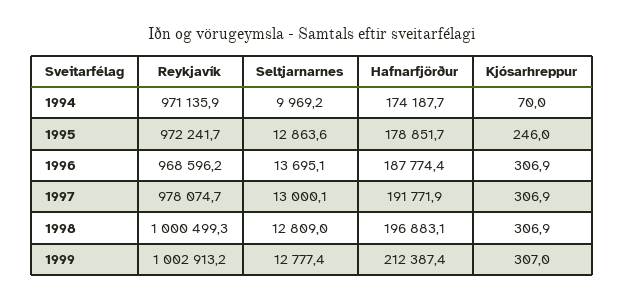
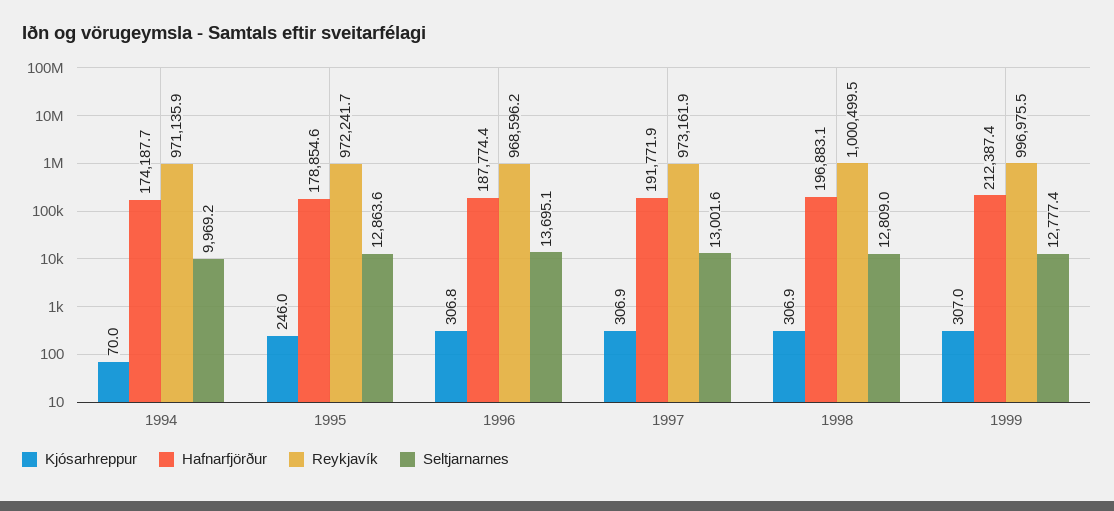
  {
    "Reykjavík": {
      "1994": 971135.9,
      "1995": 972241.7,
      "1996": 968596.2,
-     "1997": 978074.7,
+     "1997": 973161.9,
-     "1998": 1000499.3,
+     "1998": 1000499.5,
-     "1999": 1002913.2
+     "1999": 996975.5
    },
    "Seltjarnarnes": {
      "1994": 9969.2,
      "1995": 12863.6,
      "1996": 13695.1,
-     "1997": 13000.1,
+     "1997": 13001.6,
      "1998": 12809,
      "1999": 12777.4
    },
    "Hafnarfjörður": {
      "1994": 174187.7,
-     "1995": 178851.7,
+     "1995": 178854.6,
      "1996": 187774.4,
      "1997": 191771.9,
      "1998": 196883.1,
      "1999": 212387.4
    },
    "Kjósarhreppur": {
      "1994": 70,
      "1995": 246,
-     "1996": 306.9,
+     "1996": 306.8,
      "1997": 306.9,
      "1998": 306.9,
      "1999": 307
    }
  }

